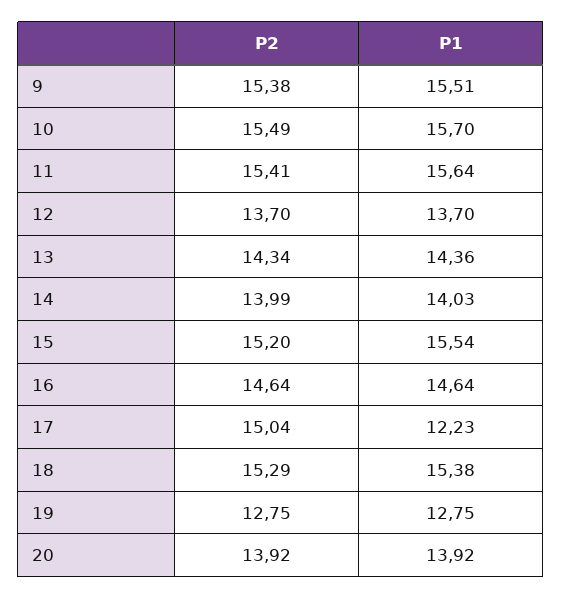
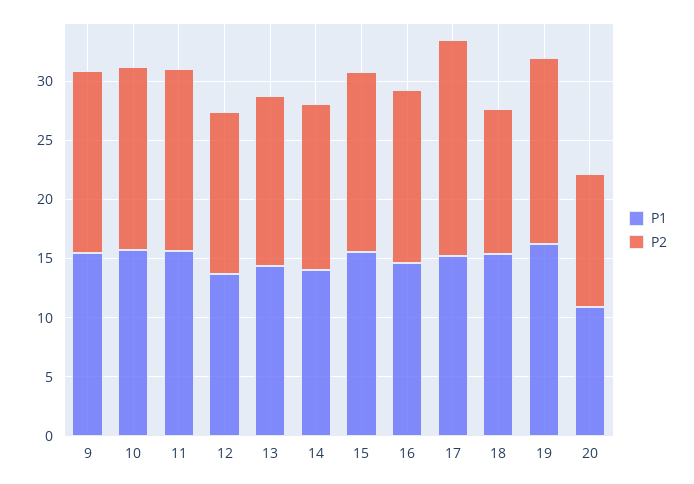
  {
    "P2": {
      "9": 15.38,
      "10": 15.49,
      "11": 15.41,
      "12": 13.7,
      "13": 14.34,
      "14": 13.99,
      "15": 15.2,
      "16": 14.64,
-     "17": 15.04,
+     "17": 18,
-     "18": 15.29,
+     "18": 12,
-     "19": 12.75,
+     "19": 16,
-     "20": 13.92
+     "20": 11
    },
    "P1": {
      "9": 15.51,
      "10": 15.7,
      "11": 15.64,
      "12": 13.7,
      "13": 14.36,
      "14": 14.03,
      "15": 15.54,
      "16": 14.64,
-     "17": 12.23,
+     "17": 15,
      "18": 15.38,
-     "19": 12.75,
+     "19": 16,
-     "20": 13.92
+     "20": 11
    }
  }

